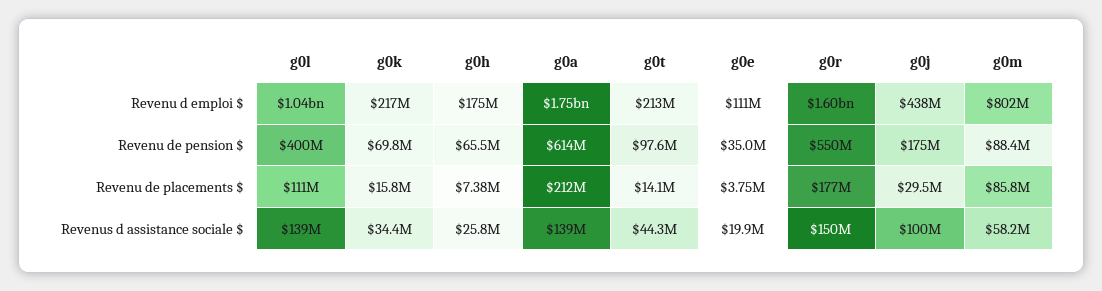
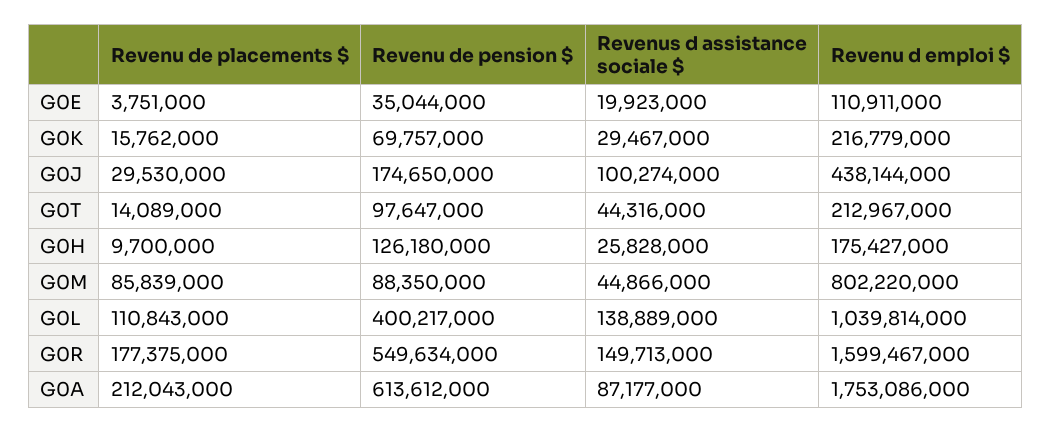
  {
    "g0l": {
      "Revenu d emploi $": 1039814000,
      "Revenu de pension $": 400217000,
      "Revenu de placements $": 110843000,
      "Revenus d assistance sociale $": 138889000
    },
    "g0k": {
      "Revenu d emploi $": 216779000,
      "Revenu de pension $": 69757000,
      "Revenu de placements $": 15762000,
-     "Revenus d assistance sociale $": 34400000
+     "Revenus d assistance sociale $": 29467000
    },
    "g0h": {
      "Revenu d emploi $": 175427000,
-     "Revenu de pension $": 65500000,
+     "Revenu de pension $": 126180000,
-     "Revenu de placements $": 7380000,
+     "Revenu de placements $": 9700000,
      "Revenus d assistance sociale $": 25828000
    },
    "g0a": {
      "Revenu d emploi $": 1753086000,
      "Revenu de pension $": 613612000,
      "Revenu de placements $": 212043000,
-     "Revenus d assistance sociale $": 139000000
+     "Revenus d assistance sociale $": 87177000
    },
    "g0t": {
      "Revenu d emploi $": 212967000,
      "Revenu de pension $": 97647000,
      "Revenu de placements $": 14089000,
      "Revenus d assistance sociale $": 44316000
    },
    "g0e": {
      "Revenu d emploi $": 110911000,
      "Revenu de pension $": 35044000,
      "Revenu de placements $": 3751000,
      "Revenus d assistance sociale $": 19923000
    },
    "g0r": {
      "Revenu d emploi $": 1599467000,
      "Revenu de pension $": 549634000,
      "Revenu de placements $": 177375000,
      "Revenus d assistance sociale $": 149713000
    },
    "g0j": {
      "Revenu d emploi $": 438144000,
      "Revenu de pension $": 174650000,
      "Revenu de placements $": 29530000,
      "Revenus d assistance sociale $": 100274000
    },
    "g0m": {
      "Revenu d emploi $": 802220000,
      "Revenu de pension $": 88350000,
      "Revenu de placements $": 85839000,
-     "Revenus d assistance sociale $": 58200000
+     "Revenus d assistance sociale $": 44866000
    }
  }

